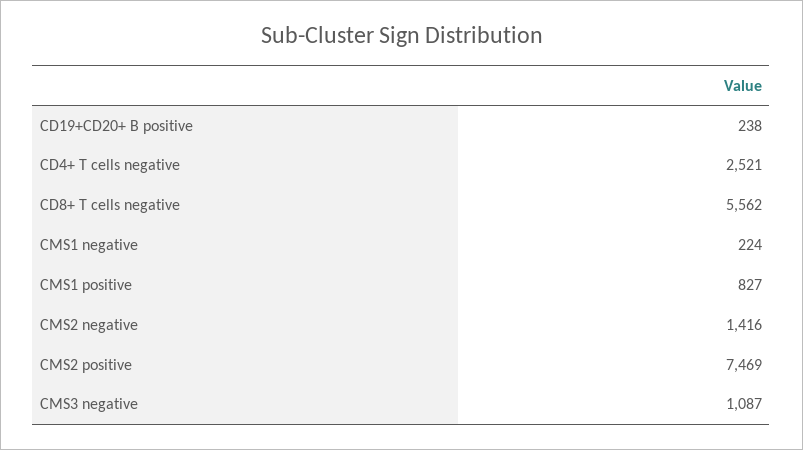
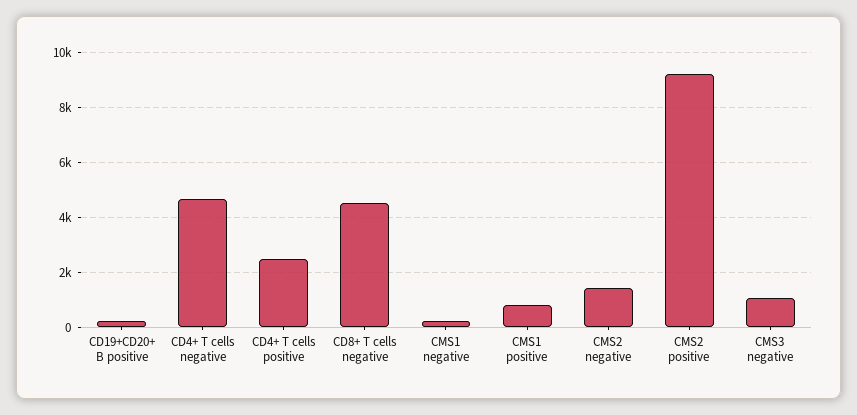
  {
    "CD19+CD20+ B positive": 238,
-   "CD4+ T cells negative": 2521,
+   "CD4+ T cells negative": 4750,
-   "CD8+ T cells negative": 5562,
+   "CD8+ T cells negative": 4500,
    "CMS1 negative": 224,
    "CMS1 positive": 827,
    "CMS2 negative": 1416,
-   "CMS2 positive": 7469,
+   "CMS2 positive": 9250,
-   "CMS3 negative": 1087
+   "CMS3 negative": 1087,
+   "CD4+ T cells positive": 2500
  }

